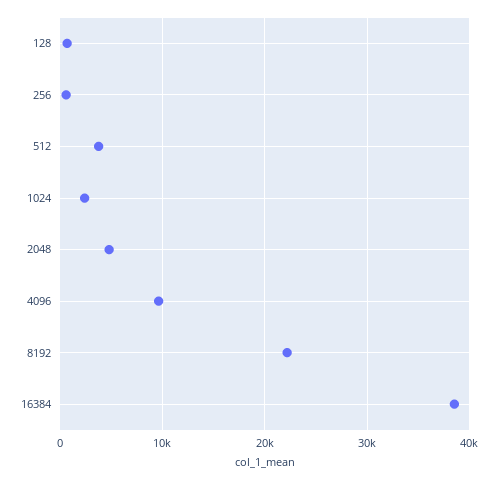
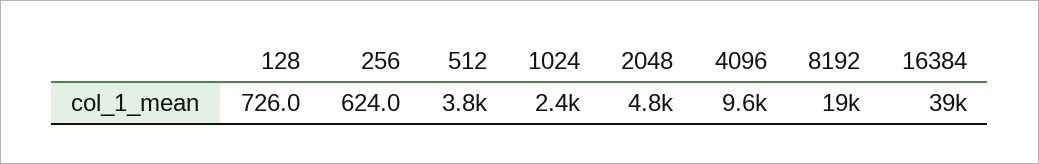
  {
    "128": 726,
    "256": 624,
    "512": 3800,
    "1024": 2400,
    "2048": 4800,
    "4096": 9600,
-   "8192": 22000,
+   "8192": 19000,
    "16384": 39000
  }

